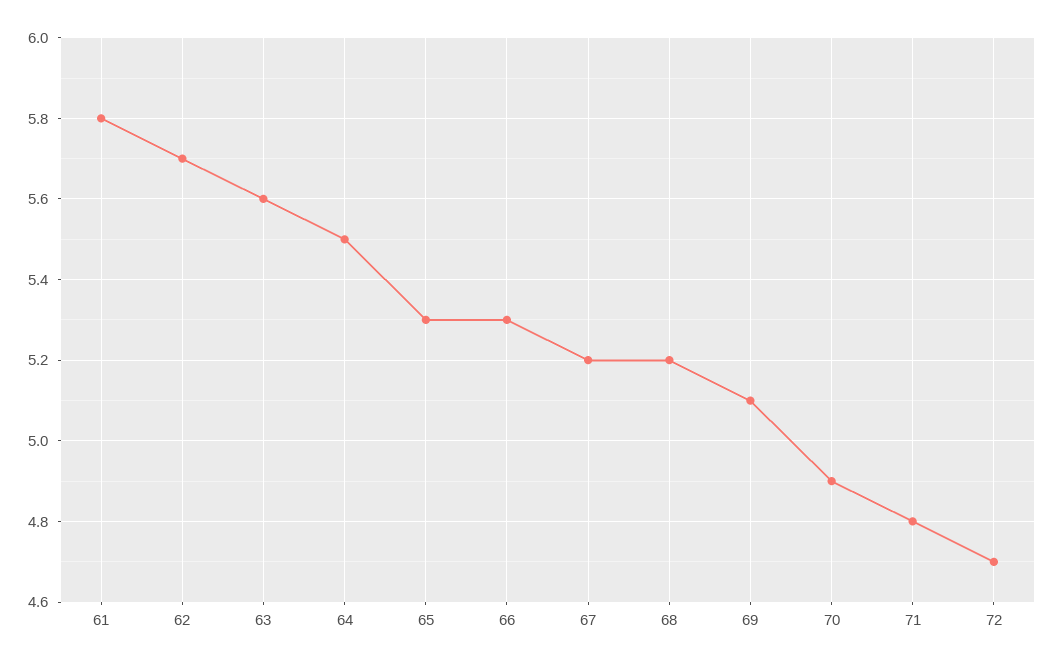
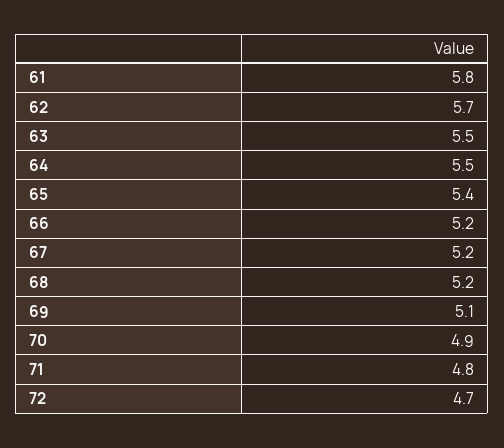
  {
    "61": 5.8,
    "62": 5.7,
-   "63": 5.6,
+   "63": 5.5,
    "64": 5.5,
-   "65": 5.3,
+   "65": 5.4,
-   "66": 5.3,
+   "66": 5.2,
    "67": 5.2,
    "68": 5.2,
    "69": 5.1,
    "70": 4.9,
    "71": 4.8,
    "72": 4.7
  }

